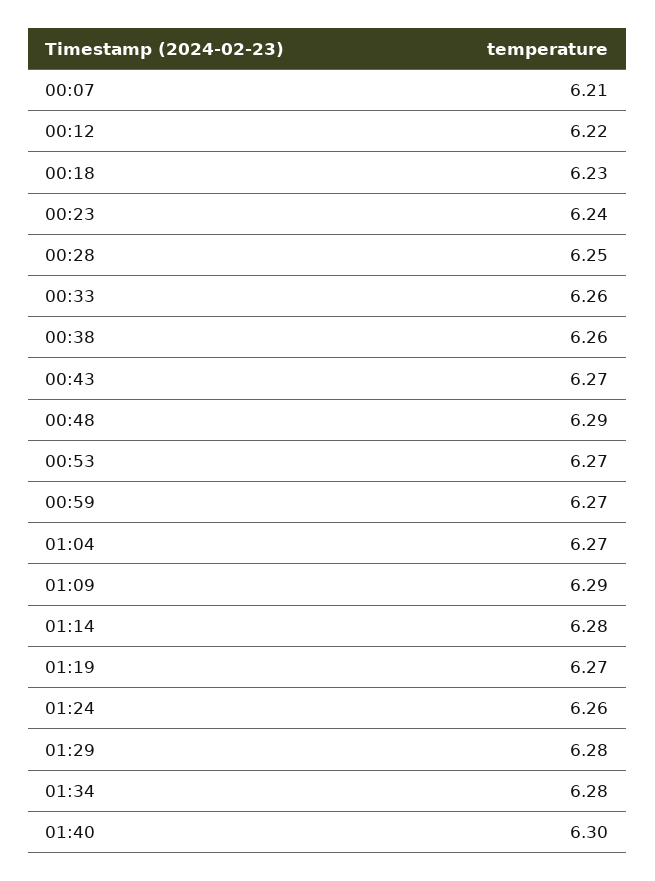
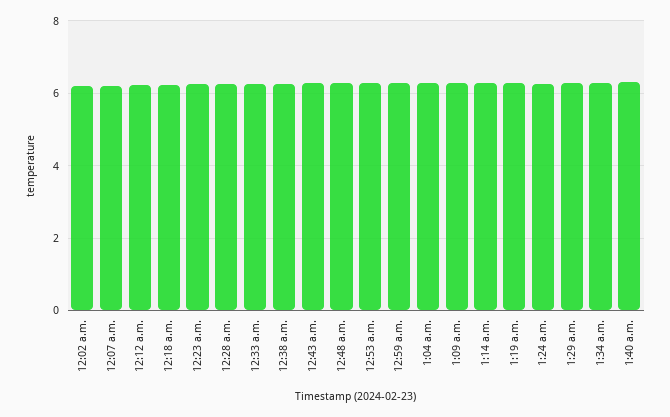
  {
    "00:07": 6.21,
    "00:12": 6.22,
    "00:18": 6.23,
    "00:23": 6.24,
    "00:28": 6.25,
    "00:33": 6.26,
    "00:38": 6.26,
    "00:43": 6.27,
    "00:48": 6.29,
    "00:53": 6.27,
    "00:59": 6.27,
    "01:04": 6.27,
    "01:09": 6.29,
    "01:14": 6.28,
    "01:19": 6.27,
    "01:24": 6.26,
    "01:29": 6.28,
    "01:34": 6.28,
-   "01:40": 6.3
+   "01:40": 6.3,
+   "12:02 a.m.": 6.2
  }

